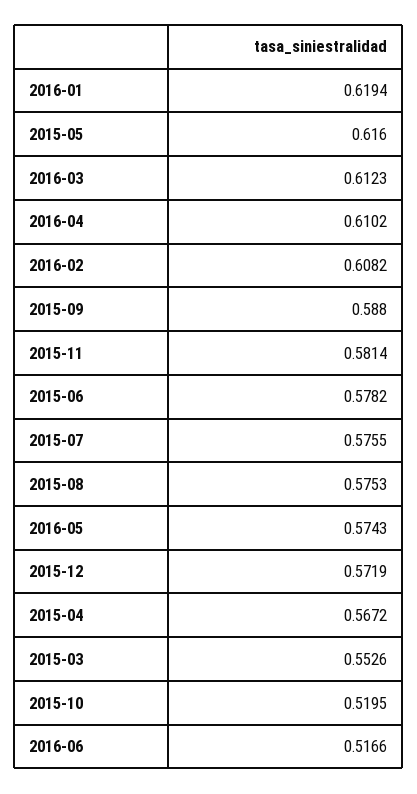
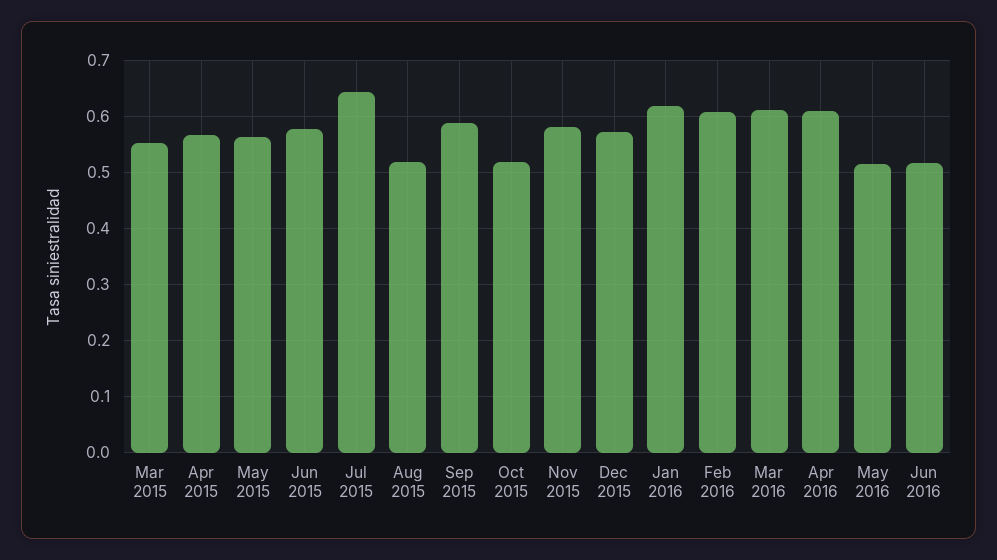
  {
    "2016-01": 0.6194,
-   "2015-05": 0.616,
+   "2015-05": 0.56,
    "2016-03": 0.6123,
    "2016-04": 0.6102,
    "2016-02": 0.6082,
    "2015-09": 0.588,
    "2015-11": 0.5814,
    "2015-06": 0.5782,
-   "2015-07": 0.5755,
+   "2015-07": 0.64,
-   "2015-08": 0.5753,
+   "2015-08": 0.52,
-   "2016-05": 0.5743,
+   "2016-05": 0.52,
    "2015-12": 0.5719,
    "2015-04": 0.5672,
    "2015-03": 0.5526,
    "2015-10": 0.5195,
    "2016-06": 0.5166
  }

